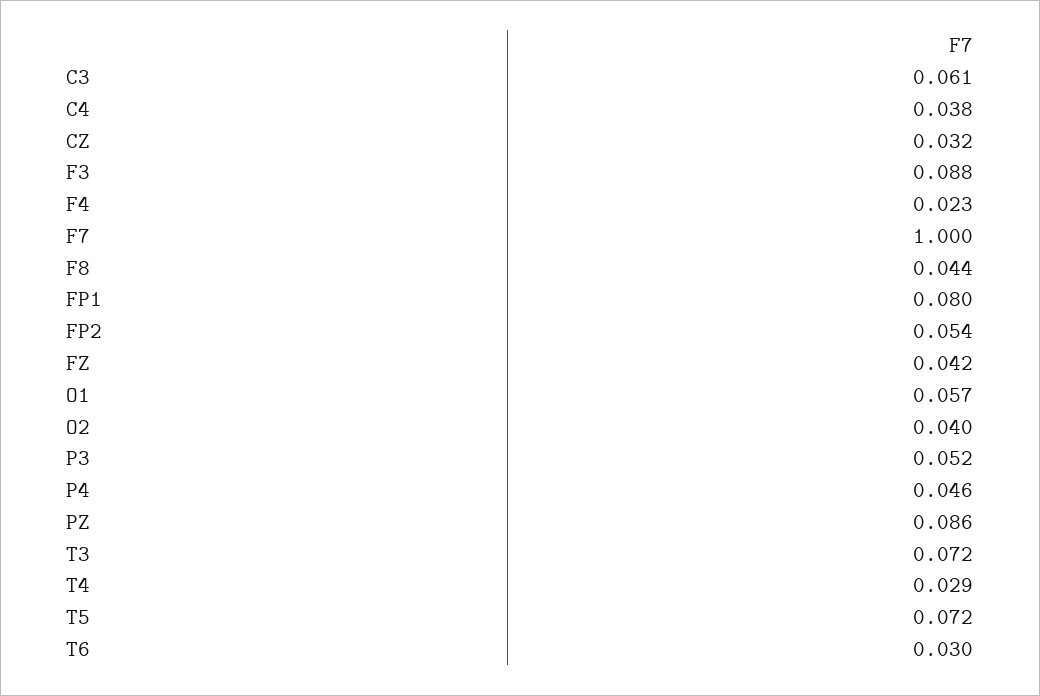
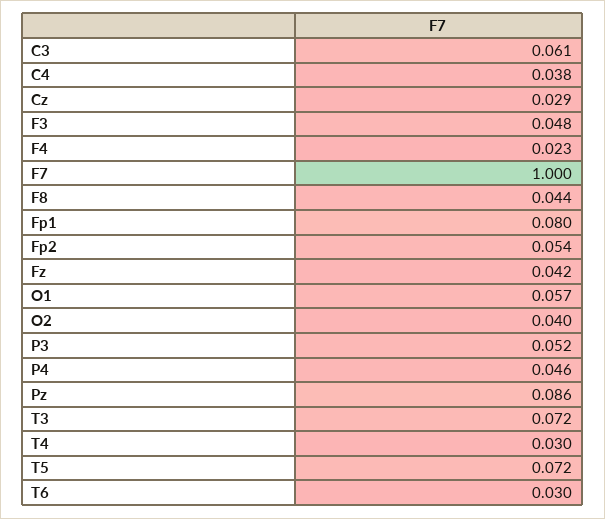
  {
    "C3": 0.061,
    "C4": 0.038,
-   "CZ": 0.032,
+   "CZ": 0.029,
-   "F3": 0.088,
+   "F3": 0.048,
    "F4": 0.023,
    "F7": 1,
    "F8": 0.044,
    "FP1": 0.08,
    "FP2": 0.054,
    "FZ": 0.042,
    "O1": 0.057,
    "O2": 0.04,
    "P3": 0.052,
    "P4": 0.046,
    "PZ": 0.086,
    "T3": 0.072,
-   "T4": 0.029,
+   "T4": 0.03,
    "T5": 0.072,
    "T6": 0.03
  }

